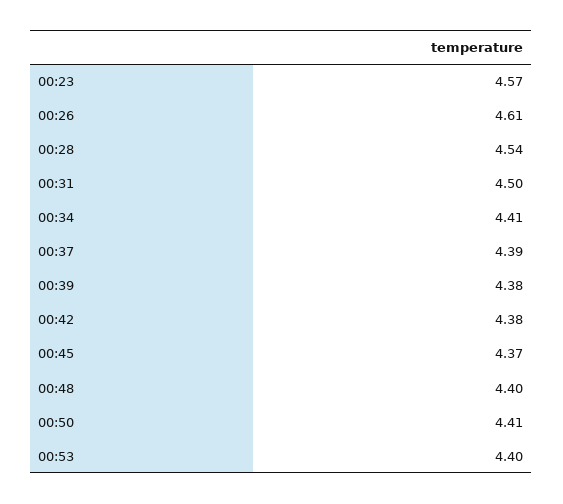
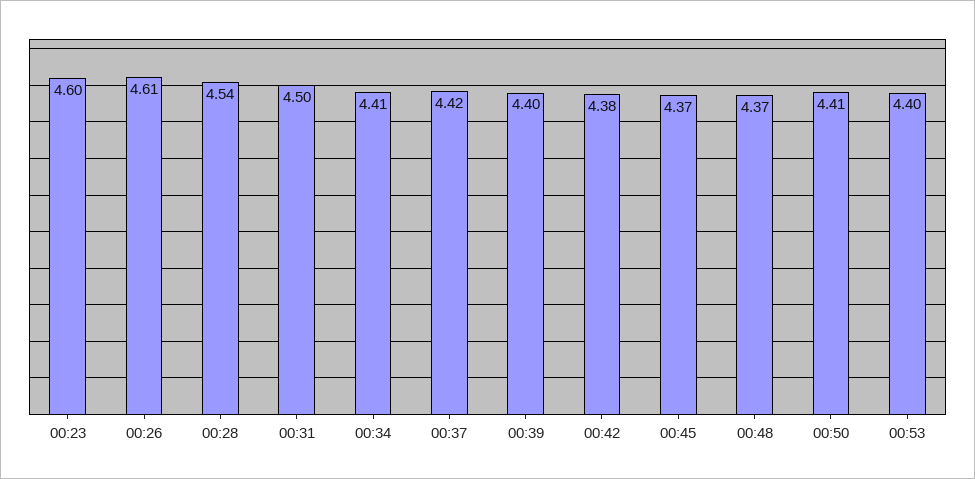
  {
-   "00:23": 4.57,
+   "00:23": 4.6,
    "00:26": 4.61,
    "00:28": 4.54,
    "00:31": 4.5,
    "00:34": 4.41,
-   "00:37": 4.39,
+   "00:37": 4.42,
-   "00:39": 4.38,
+   "00:39": 4.4,
    "00:42": 4.38,
    "00:45": 4.37,
-   "00:48": 4.4,
+   "00:48": 4.37,
    "00:50": 4.41,
    "00:53": 4.4
  }

